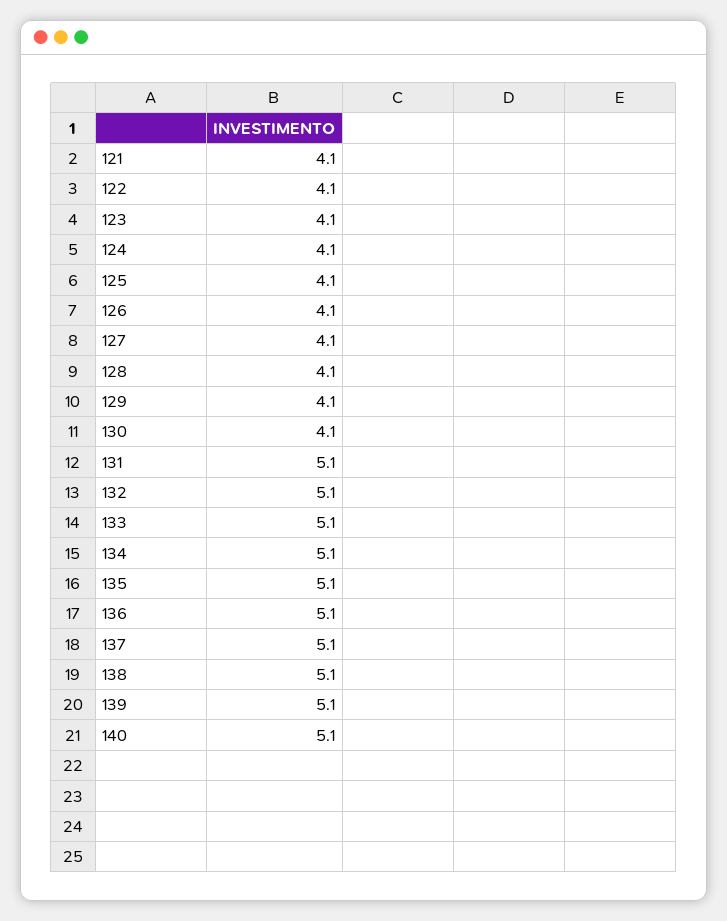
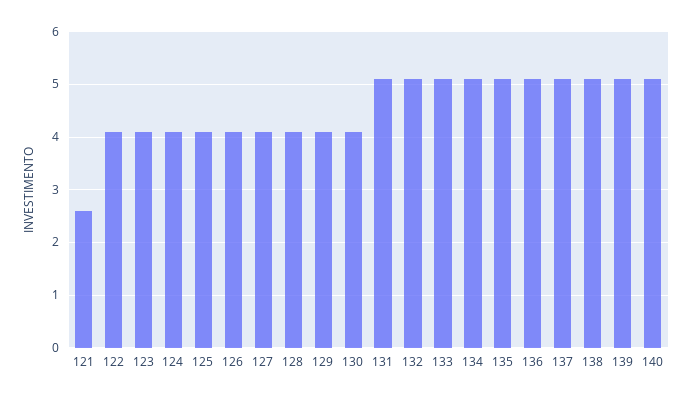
  {
-   "121": 4.1,
+   "121": 2.5,
    "122": 4.1,
    "123": 4.1,
    "124": 4.1,
    "125": 4.1,
    "126": 4.1,
    "127": 4.1,
    "128": 4.1,
    "129": 4.1,
    "130": 4.1,
    "131": 5.1,
    "132": 5.1,
    "133": 5.1,
    "134": 5.1,
    "135": 5.1,
    "136": 5.1,
    "137": 5.1,
    "138": 5.1,
    "139": 5.1,
    "140": 5.1
  }

